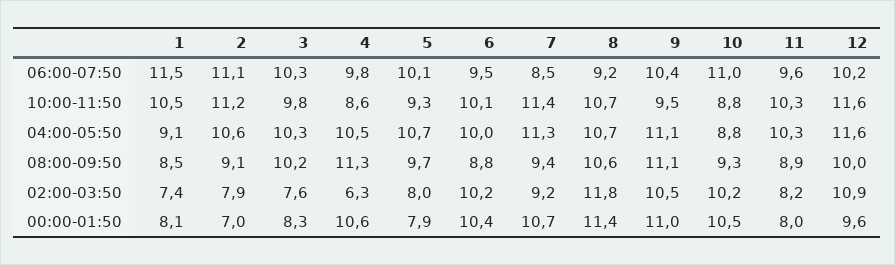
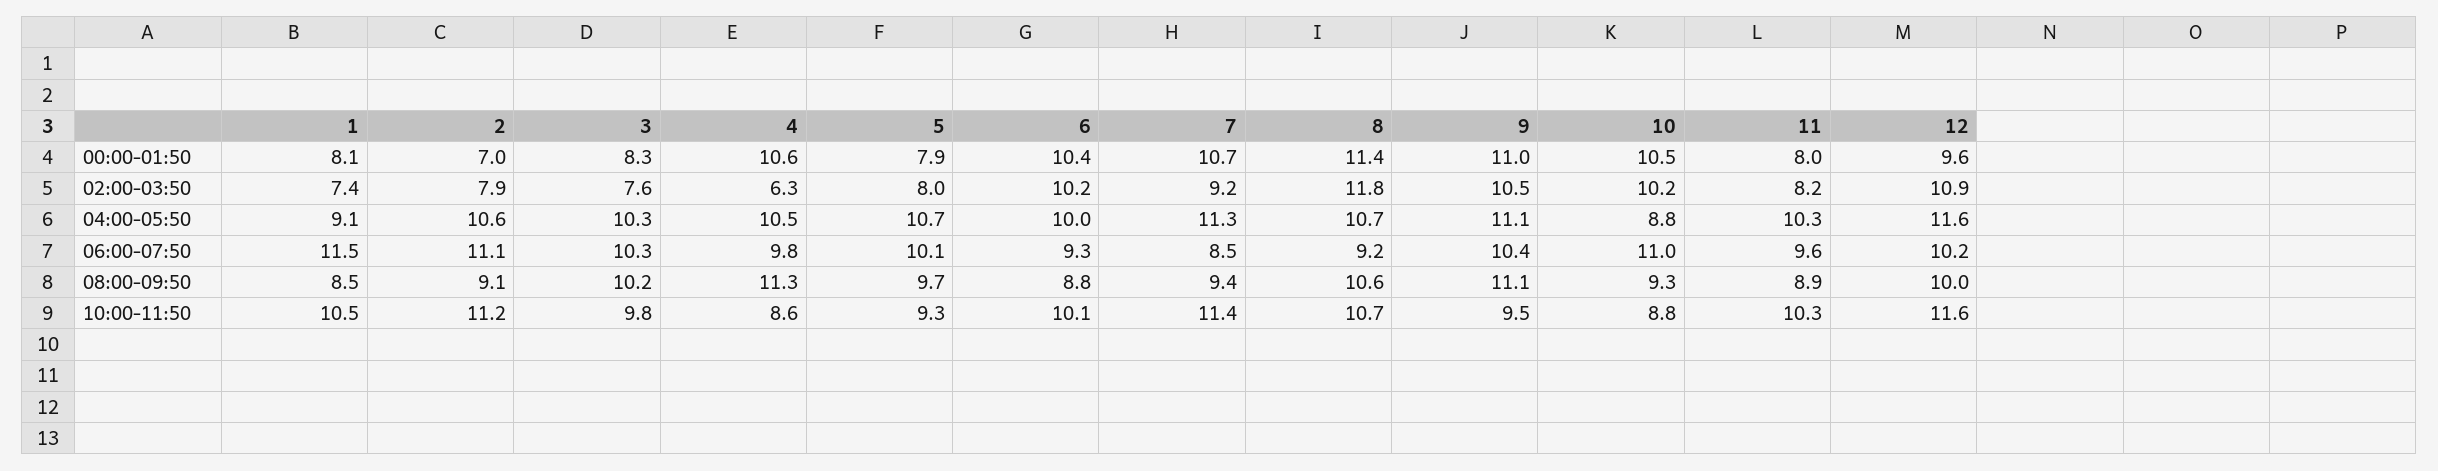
  {
    "1": {
      "06:00-07:50": 11.5,
      "10:00-11:50": 10.5,
      "04:00-05:50": 9.1,
      "08:00-09:50": 8.5,
      "02:00-03:50": 7.4,
      "00:00-01:50": 8.1
    },
    "2": {
      "06:00-07:50": 11.1,
      "10:00-11:50": 11.2,
      "04:00-05:50": 10.6,
      "08:00-09:50": 9.1,
      "02:00-03:50": 7.9,
      "00:00-01:50": 7
    },
    "3": {
      "06:00-07:50": 10.3,
      "10:00-11:50": 9.8,
      "04:00-05:50": 10.3,
      "08:00-09:50": 10.2,
      "02:00-03:50": 7.6,
      "00:00-01:50": 8.3
    },
    "4": {
      "06:00-07:50": 9.8,
      "10:00-11:50": 8.6,
      "04:00-05:50": 10.5,
      "08:00-09:50": 11.3,
      "02:00-03:50": 6.3,
      "00:00-01:50": 10.6
    },
    "5": {
      "06:00-07:50": 10.1,
      "10:00-11:50": 9.3,
      "04:00-05:50": 10.7,
      "08:00-09:50": 9.7,
      "02:00-03:50": 8,
      "00:00-01:50": 7.9
    },
    "6": {
-     "06:00-07:50": 9.5,
+     "06:00-07:50": 9.3,
      "10:00-11:50": 10.1,
      "04:00-05:50": 10,
      "08:00-09:50": 8.8,
      "02:00-03:50": 10.2,
      "00:00-01:50": 10.4
    },
    "7": {
      "06:00-07:50": 8.5,
      "10:00-11:50": 11.4,
      "04:00-05:50": 11.3,
      "08:00-09:50": 9.4,
      "02:00-03:50": 9.2,
      "00:00-01:50": 10.7
    },
    "8": {
      "06:00-07:50": 9.2,
      "10:00-11:50": 10.7,
      "04:00-05:50": 10.7,
      "08:00-09:50": 10.6,
      "02:00-03:50": 11.8,
      "00:00-01:50": 11.4
    },
    "9": {
      "06:00-07:50": 10.4,
      "10:00-11:50": 9.5,
      "04:00-05:50": 11.1,
      "08:00-09:50": 11.1,
      "02:00-03:50": 10.5,
      "00:00-01:50": 11
    },
    "10": {
      "06:00-07:50": 11,
      "10:00-11:50": 8.8,
      "04:00-05:50": 8.8,
      "08:00-09:50": 9.3,
      "02:00-03:50": 10.2,
      "00:00-01:50": 10.5
    },
    "11": {
      "06:00-07:50": 9.6,
      "10:00-11:50": 10.3,
      "04:00-05:50": 10.3,
      "08:00-09:50": 8.9,
      "02:00-03:50": 8.2,
      "00:00-01:50": 8
    },
    "12": {
      "06:00-07:50": 10.2,
      "10:00-11:50": 11.6,
      "04:00-05:50": 11.6,
      "08:00-09:50": 10,
      "02:00-03:50": 10.9,
      "00:00-01:50": 9.6
    }
  }

